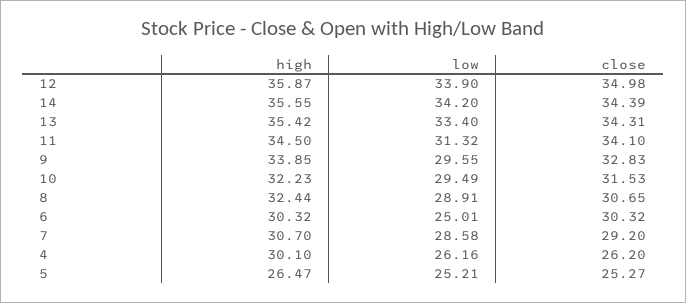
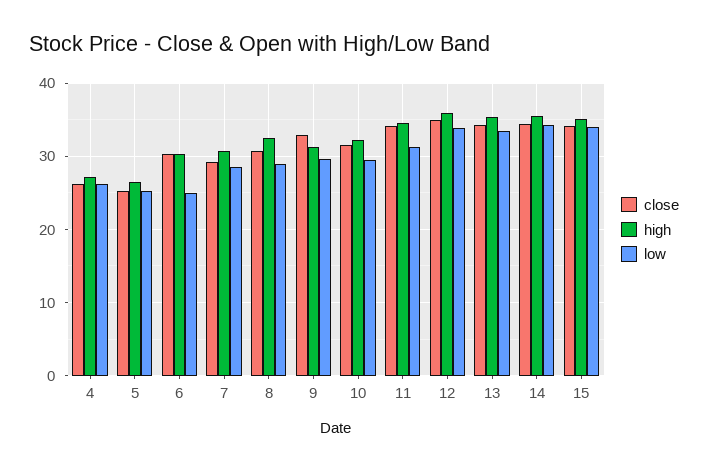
  {
    "high": {
      "12": 35.87,
      "14": 35.55,
      "13": 35.42,
      "11": 34.5,
-     "9": 33.85,
+     "9": 31,
      "10": 32.23,
      "8": 32.44,
      "6": 30.32,
      "7": 30.7,
-     "4": 30.1,
+     "4": 27,
-     "5": 26.47
+     "5": 26.47,
+     "15": 35
    },
    "low": {
      "12": 33.9,
      "14": 34.2,
      "13": 33.4,
      "11": 31.32,
      "9": 29.55,
      "10": 29.49,
      "8": 28.91,
      "6": 25.01,
      "7": 28.58,
      "4": 26.16,
-     "5": 25.21
+     "5": 25.21,
+     "15": 34
    },
    "close": {
      "12": 34.98,
      "14": 34.39,
      "13": 34.31,
      "11": 34.1,
      "9": 32.83,
      "10": 31.53,
      "8": 30.65,
      "6": 30.32,
      "7": 29.2,
      "4": 26.2,
-     "5": 25.27
+     "5": 25.27,
+     "15": 34
    }
  }

